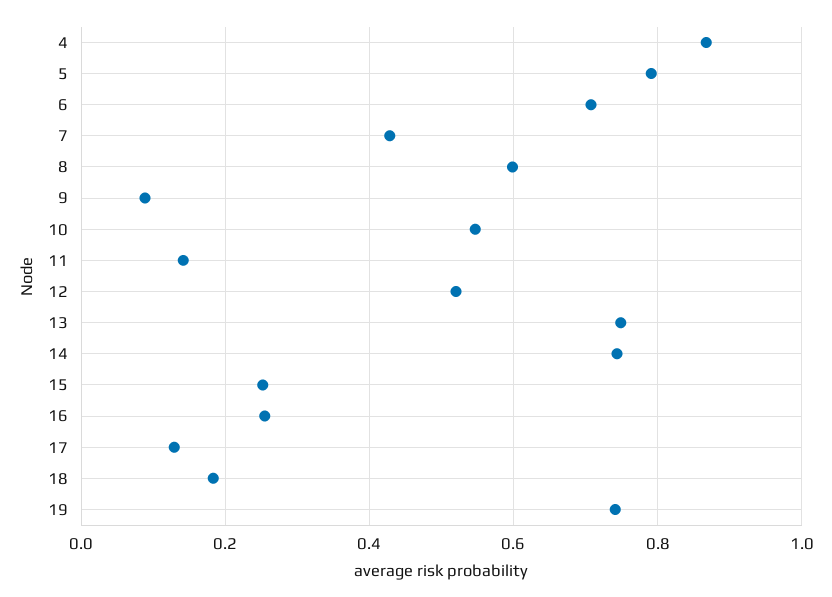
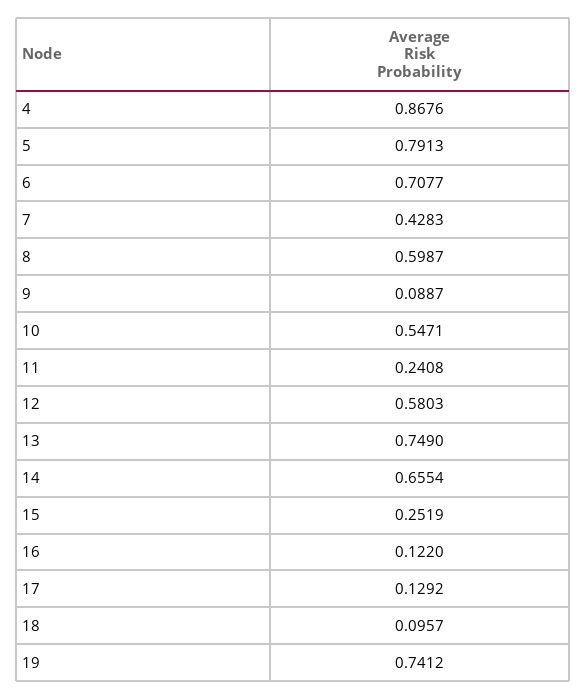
  {
    "4": 0.8676,
    "5": 0.7913,
    "6": 0.7077,
    "7": 0.4283,
    "8": 0.5987,
    "9": 0.0887,
    "10": 0.5471,
-   "11": 0.14,
+   "11": 0.2408,
-   "12": 0.52,
+   "12": 0.5803,
    "13": 0.749,
-   "14": 0.74,
+   "14": 0.6554,
    "15": 0.2519,
-   "16": 0.26,
+   "16": 0.122,
    "17": 0.1292,
-   "18": 0.18,
+   "18": 0.0957,
    "19": 0.7412
  }

